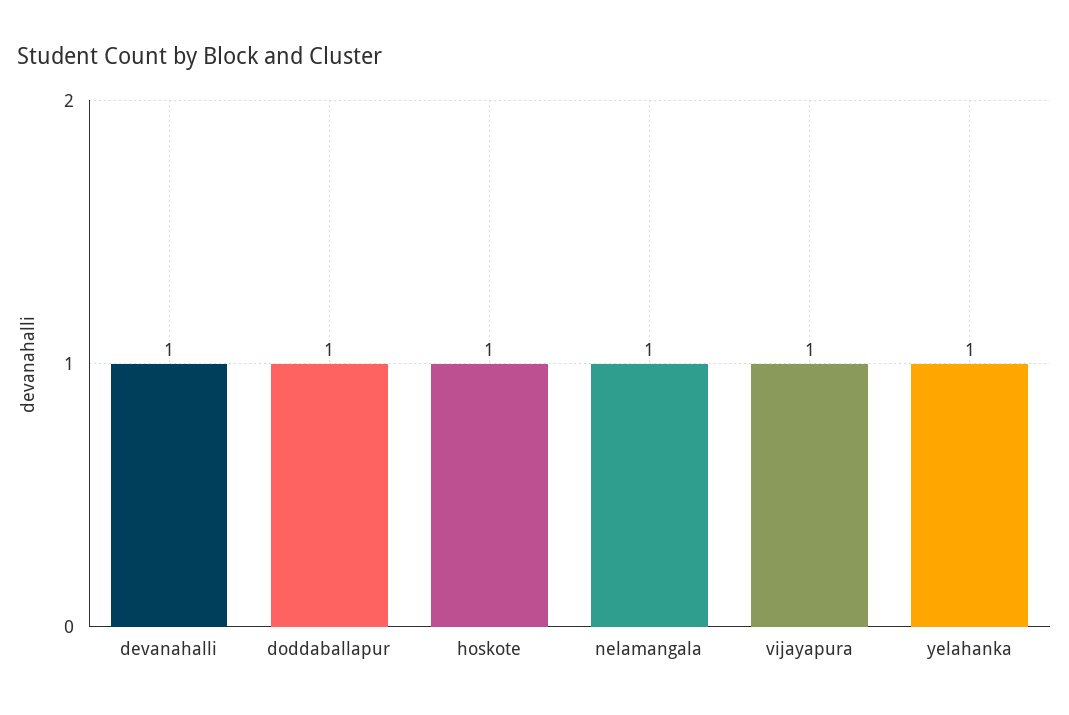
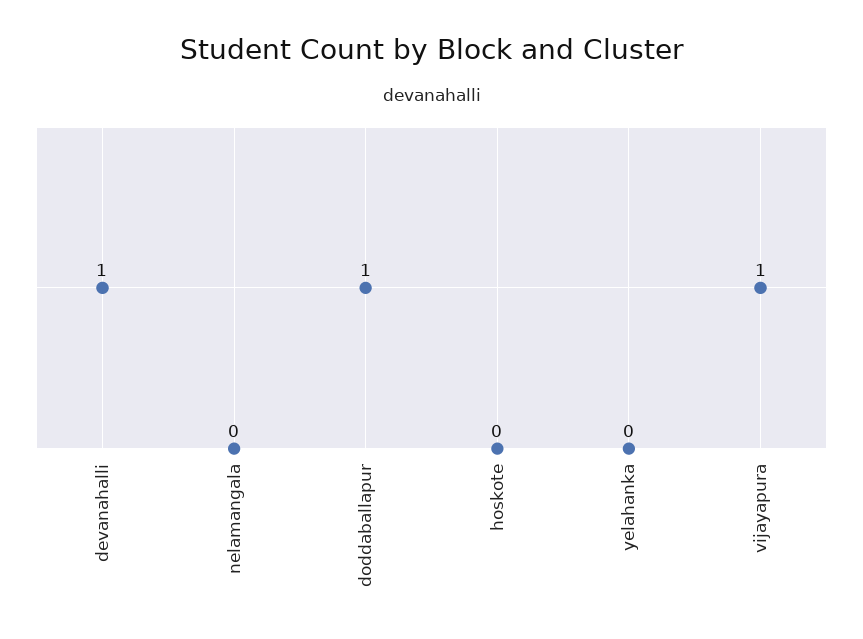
  {
    "devanahalli": 1,
    "doddaballapur": 1,
-   "hoskote": 1,
+   "hoskote": 0,
-   "nelamangala": 1,
+   "nelamangala": 0,
    "vijayapura": 1,
-   "yelahanka": 1
+   "yelahanka": 0
  }

